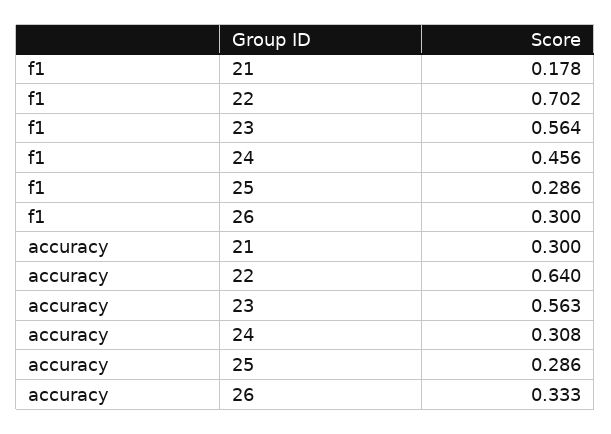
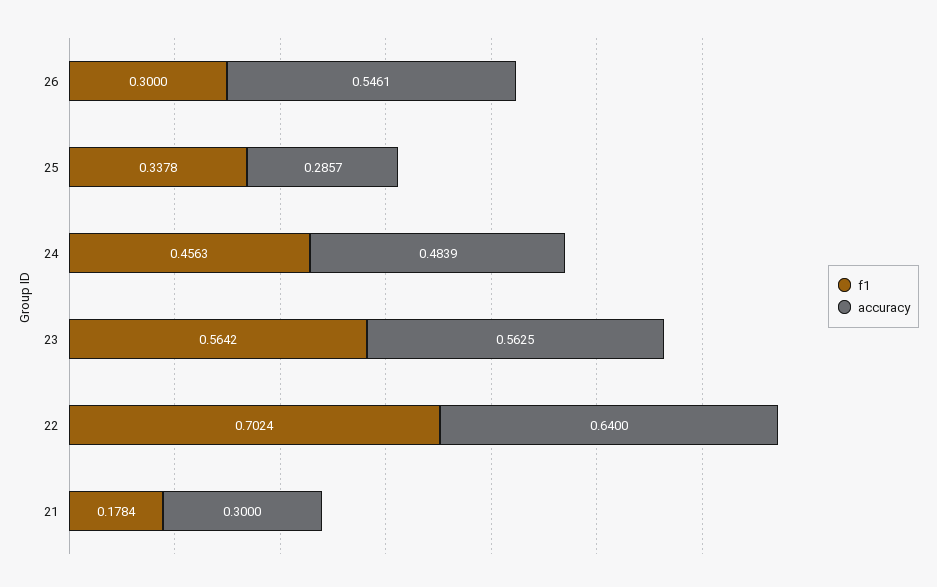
  {
    "f1": {
      "21": 0.1784,
      "22": 0.7024,
      "23": 0.5642,
      "24": 0.4563,
-     "25": 0.286,
+     "25": 0.3378,
      "26": 0.3
    },
    "accuracy": {
      "21": 0.3,
      "22": 0.64,
      "23": 0.5625,
-     "24": 0.308,
+     "24": 0.4839,
      "25": 0.2857,
-     "26": 0.333
+     "26": 0.5461
    }
  }

